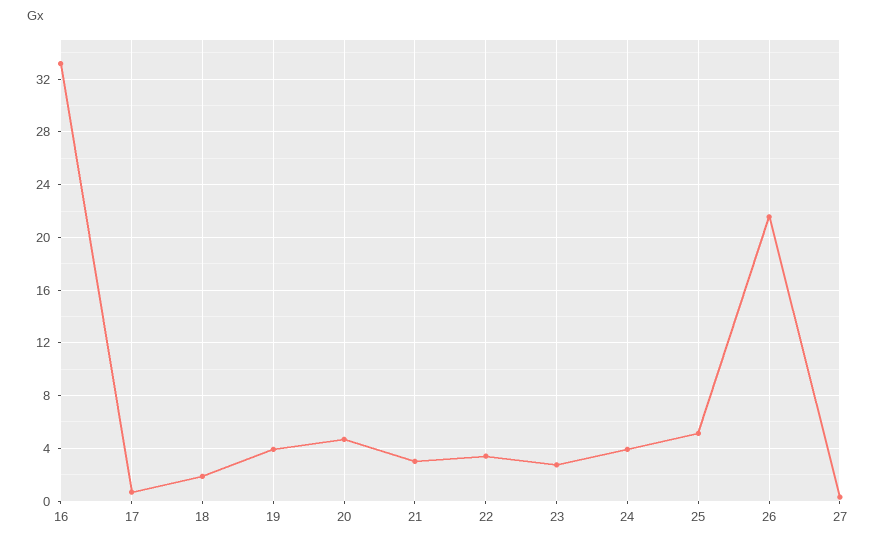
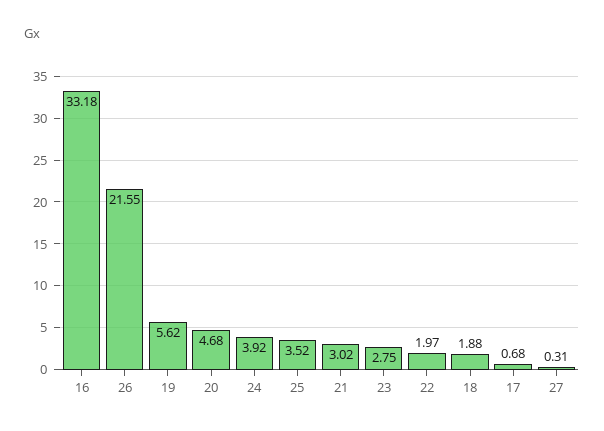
  {
    "16": 33.18,
    "17": 0.68,
    "18": 1.88,
-   "19": 4,
+   "19": 5.62,
    "20": 4.68,
    "21": 3.02,
-   "22": 3.5,
+   "22": 1.97,
    "23": 2.75,
    "24": 3.92,
-   "25": 5,
+   "25": 3.52,
    "26": 21.55,
    "27": 0.31
  }

